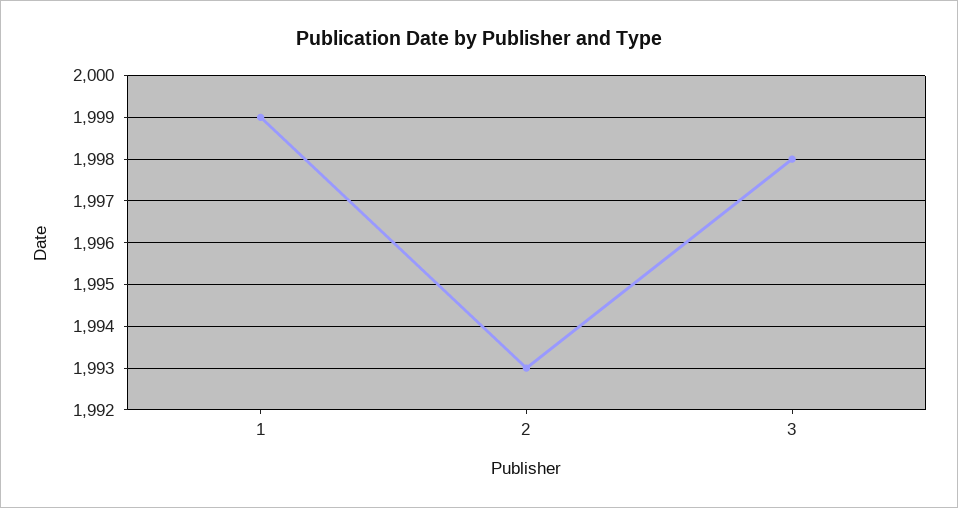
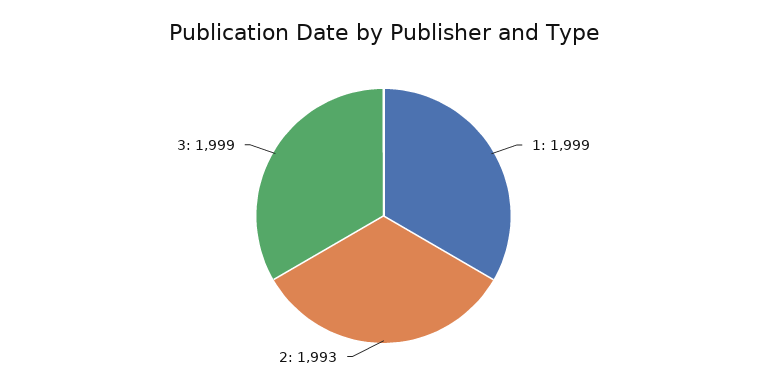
  {
    "1": 1999,
    "2": 1993,
-   "3": 1998
+   "3": 1999
  }

